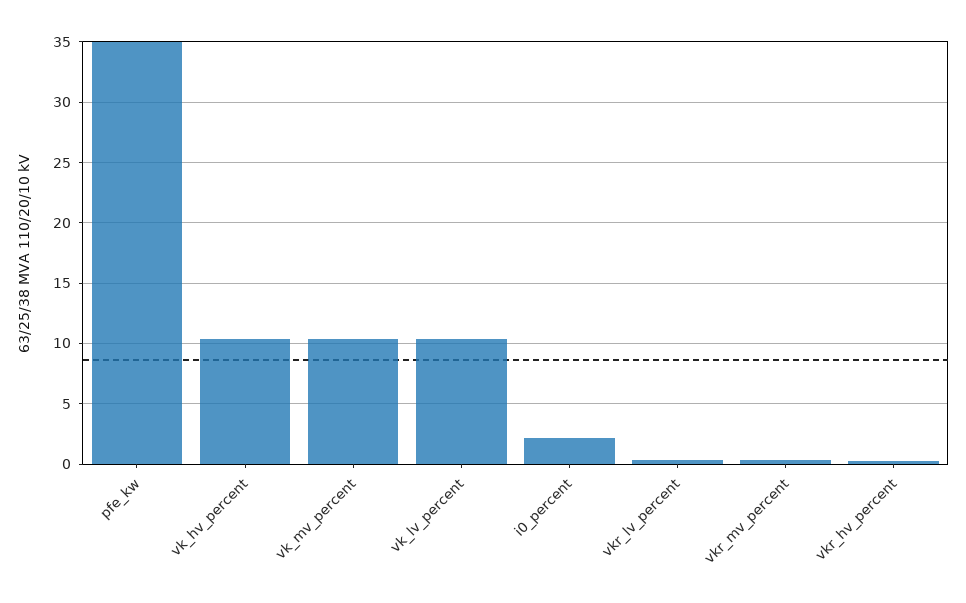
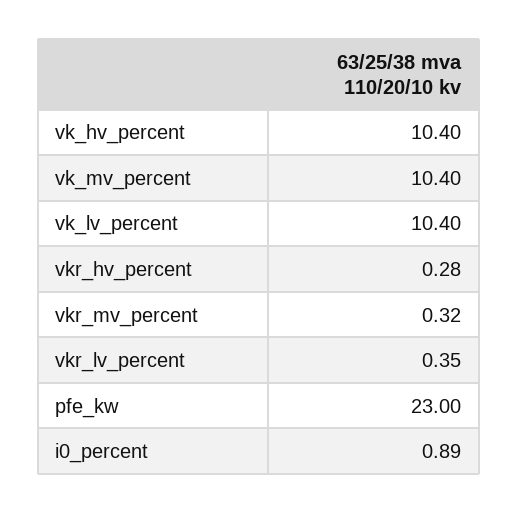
  {
-   "pfe_kw": 35,
+   "pfe_kw": 23,
    "vk_hv_percent": 10.4,
    "vk_mv_percent": 10.4,
    "vk_lv_percent": 10.4,
-   "i0_percent": 2,
+   "i0_percent": 0.89,
    "vkr_lv_percent": 0.35,
    "vkr_mv_percent": 0.32,
    "vkr_hv_percent": 0.28
  }

